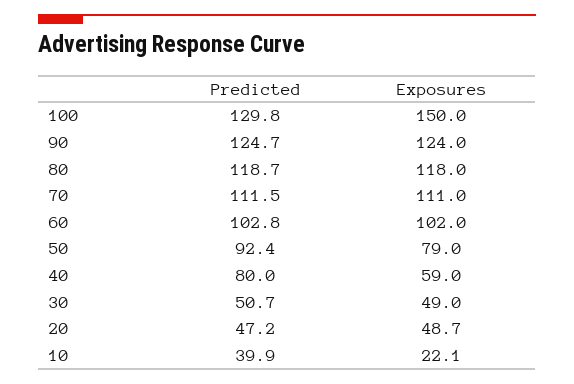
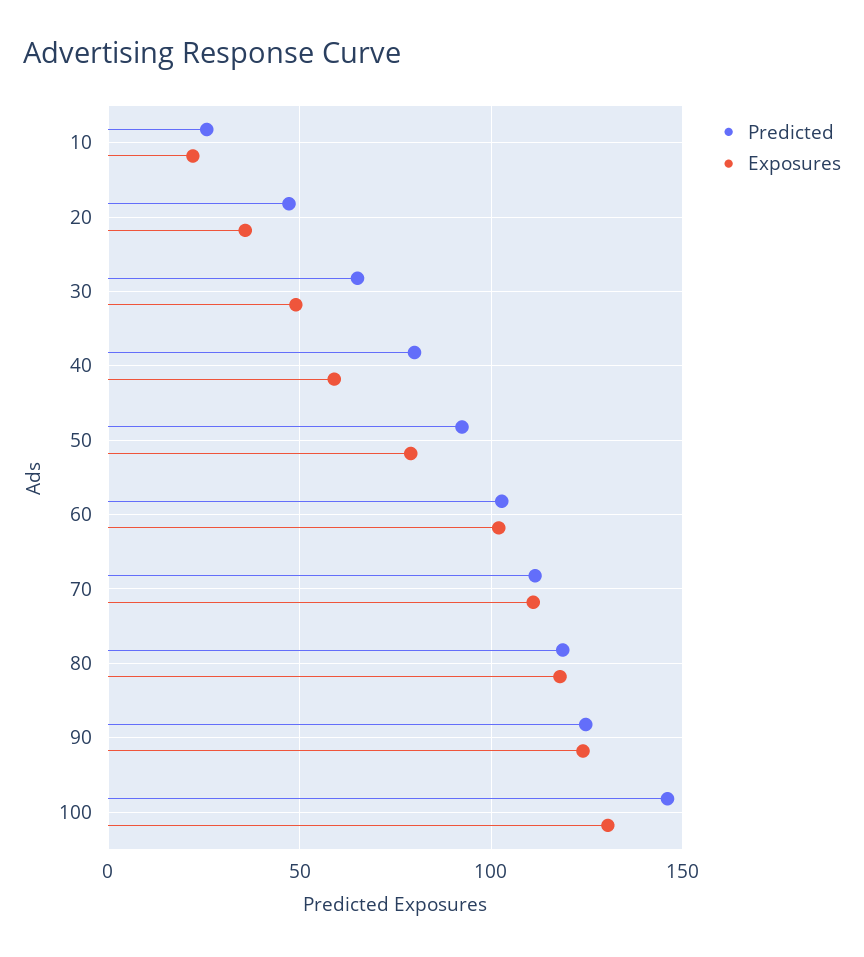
  {
    "Predicted": {
-     "100": 129.8,
+     "100": 145,
      "90": 124.7,
      "80": 118.7,
      "70": 111.5,
      "60": 102.8,
      "50": 92.4,
      "40": 80,
-     "30": 50.7,
+     "30": 65,
      "20": 47.2,
-     "10": 39.9
+     "10": 25
    },
    "Exposures": {
-     "100": 150,
+     "100": 130,
      "90": 124,
      "80": 118,
      "70": 111,
      "60": 102,
      "50": 79,
      "40": 59,
      "30": 49,
-     "20": 48.7,
+     "20": 35,
      "10": 22.1
    }
  }

